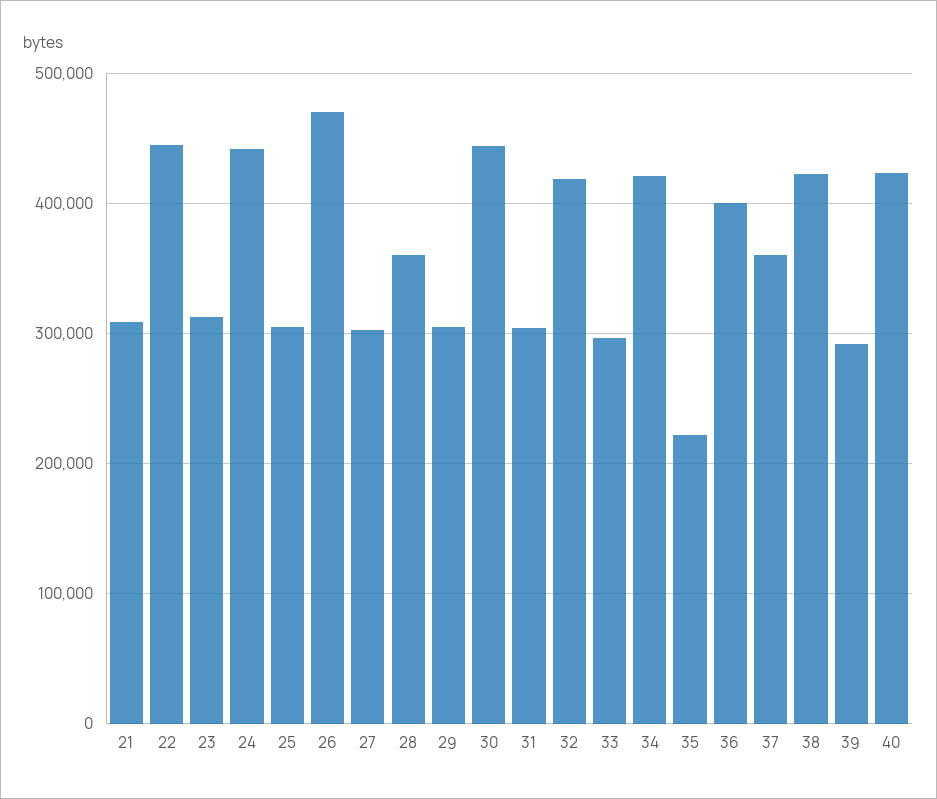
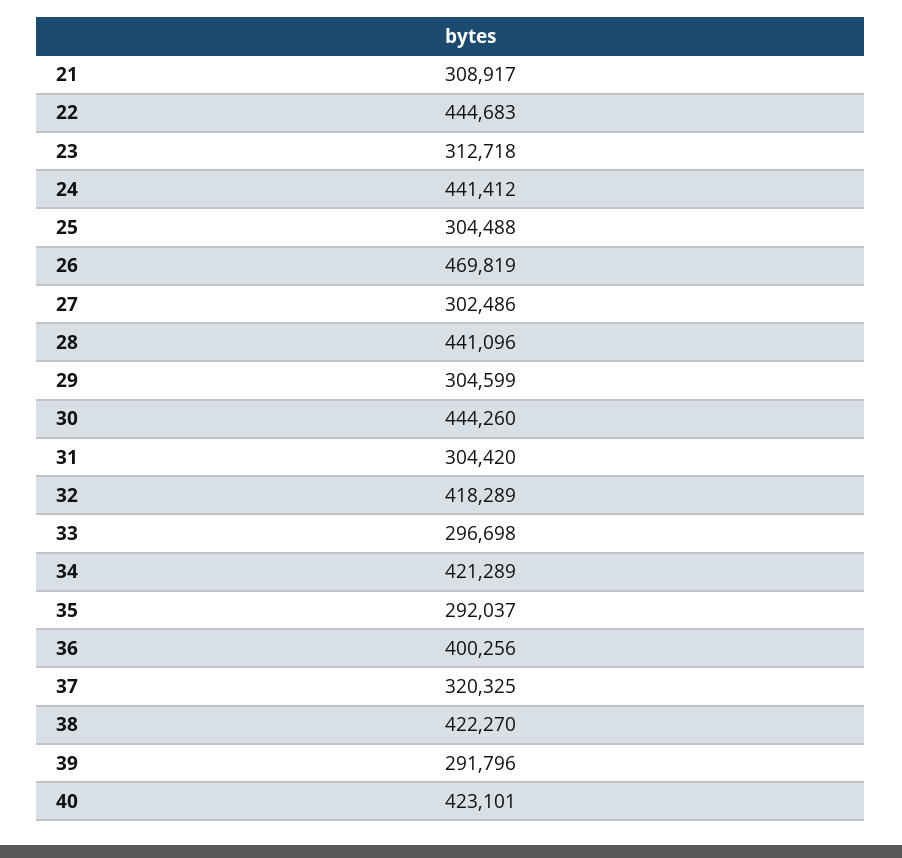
  {
    "21": 308917,
    "22": 444683,
    "23": 312718,
    "24": 441412,
    "25": 304488,
    "26": 469819,
    "27": 302486,
-   "28": 360000,
+   "28": 441096,
    "29": 304599,
    "30": 444260,
    "31": 304420,
    "32": 418289,
    "33": 296698,
    "34": 421289,
-   "35": 220000,
+   "35": 292037,
    "36": 400256,
-   "37": 360000,
+   "37": 320325,
    "38": 422270,
    "39": 291796,
    "40": 423101
  }

